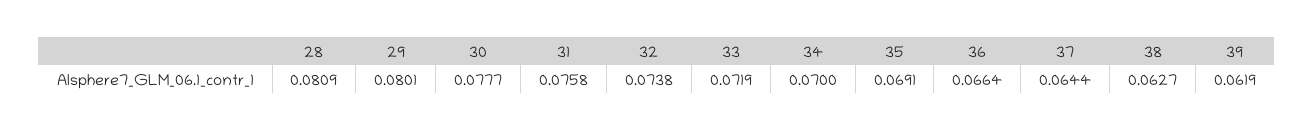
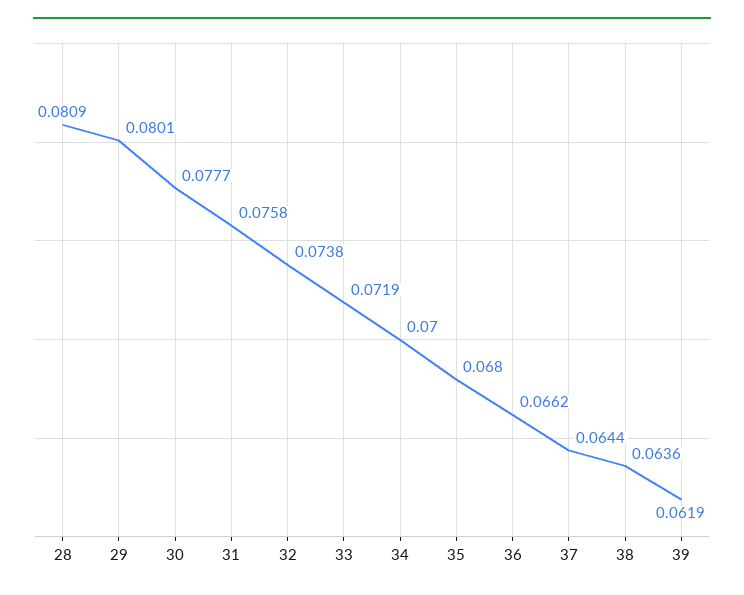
  {
    "28": 0.0809,
    "29": 0.0801,
    "30": 0.0777,
    "31": 0.0758,
    "32": 0.0738,
    "33": 0.0719,
    "34": 0.07,
-   "35": 0.0691,
+   "35": 0.068,
-   "36": 0.0664,
+   "36": 0.0662,
    "37": 0.0644,
-   "38": 0.0627,
+   "38": 0.0636,
    "39": 0.0619
  }

